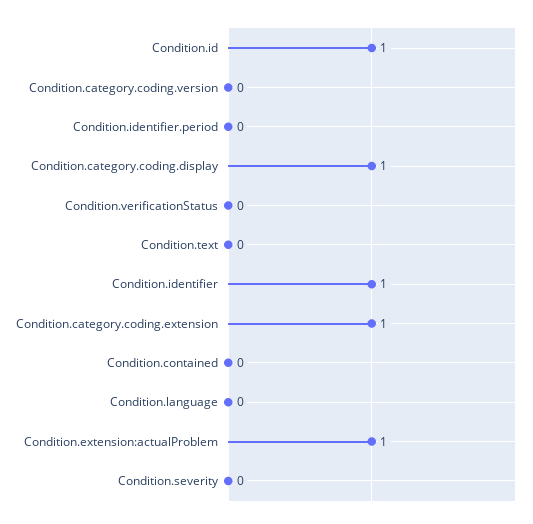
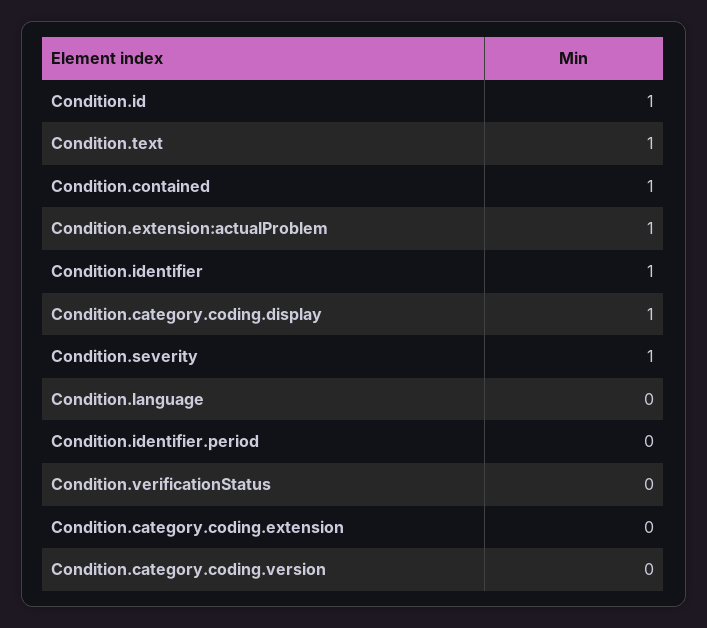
  {
    "Condition.id": 1,
    "Condition.category.coding.version": 0,
    "Condition.identifier.period": 0,
    "Condition.category.coding.display": 1,
    "Condition.verificationStatus": 0,
-   "Condition.text": 0,
+   "Condition.text": 1,
    "Condition.identifier": 1,
-   "Condition.category.coding.extension": 1,
+   "Condition.category.coding.extension": 0,
-   "Condition.contained": 0,
+   "Condition.contained": 1,
    "Condition.language": 0,
    "Condition.extension:actualProblem": 1,
-   "Condition.severity": 0
+   "Condition.severity": 1
  }

